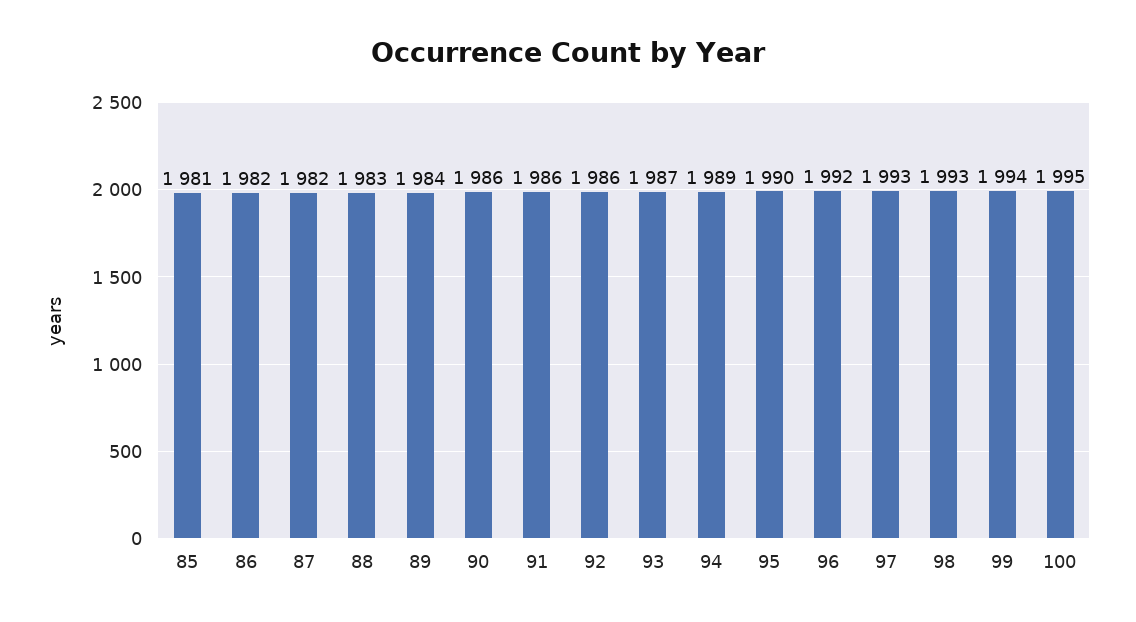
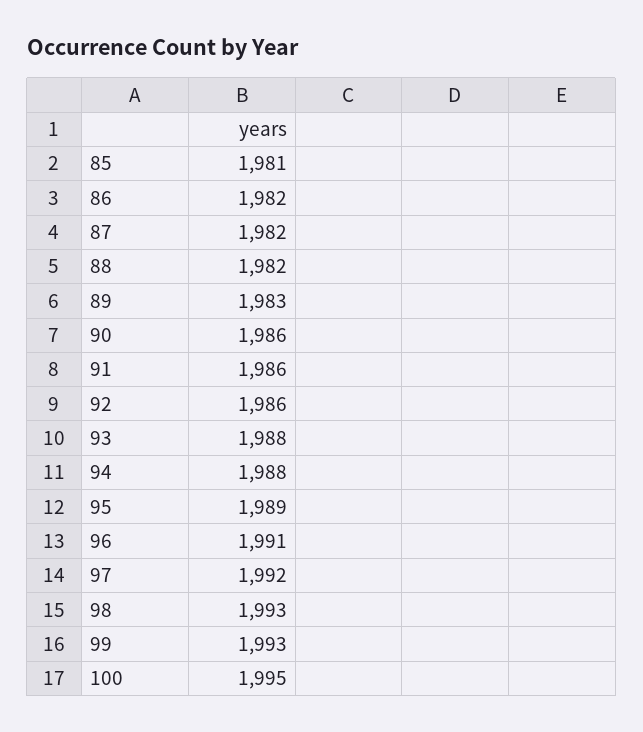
  {
    "85": 1981,
    "86": 1982,
    "87": 1982,
-   "88": 1983,
+   "88": 1982,
-   "89": 1984,
+   "89": 1983,
    "90": 1986,
    "91": 1986,
    "92": 1986,
-   "93": 1987,
+   "93": 1988,
-   "94": 1989,
+   "94": 1988,
-   "95": 1990,
+   "95": 1989,
-   "96": 1992,
+   "96": 1991,
-   "97": 1993,
+   "97": 1992,
    "98": 1993,
-   "99": 1994,
+   "99": 1993,
    "100": 1995
  }

